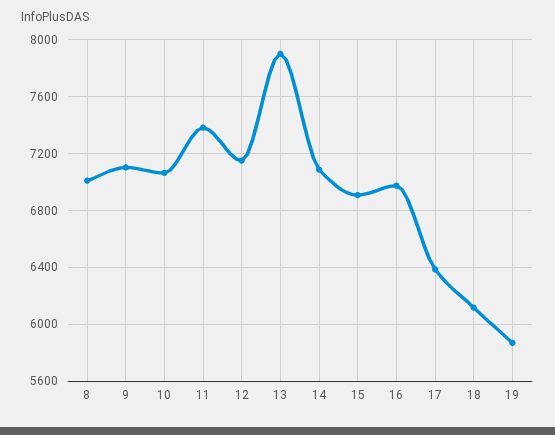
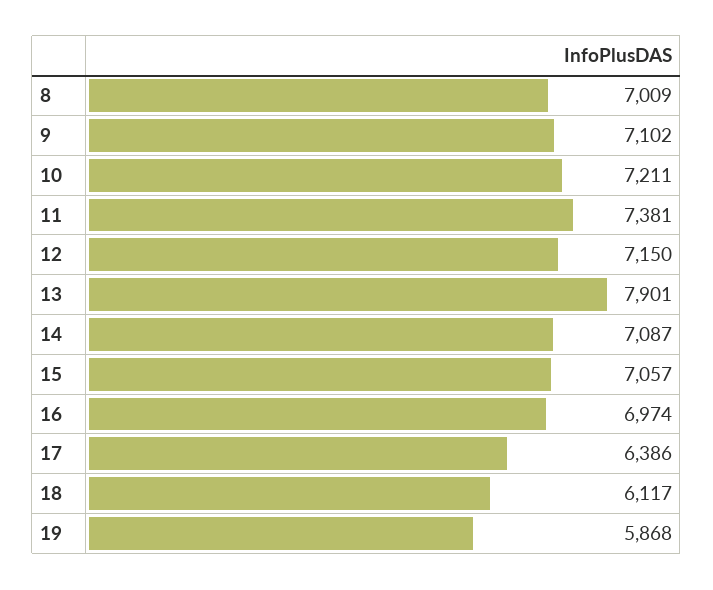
  {
    "8": 7009,
    "9": 7102,
-   "10": 7050,
+   "10": 7211,
    "11": 7381,
    "12": 7150,
    "13": 7901,
    "14": 7087,
-   "15": 6900,
+   "15": 7057,
    "16": 6974,
    "17": 6386,
    "18": 6117,
    "19": 5868
  }

